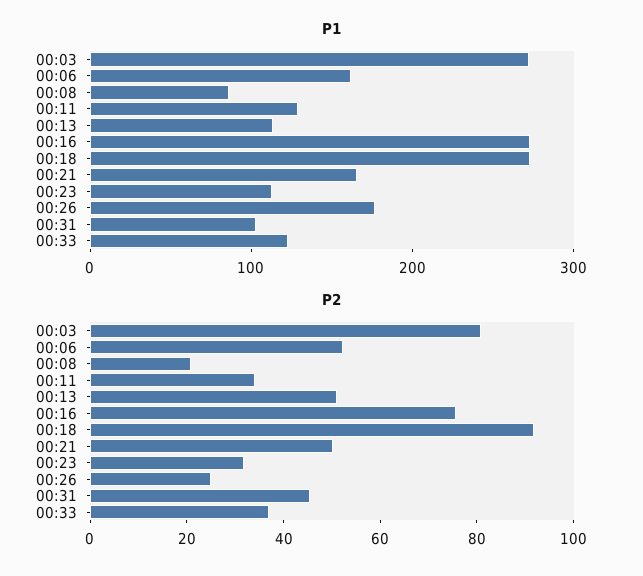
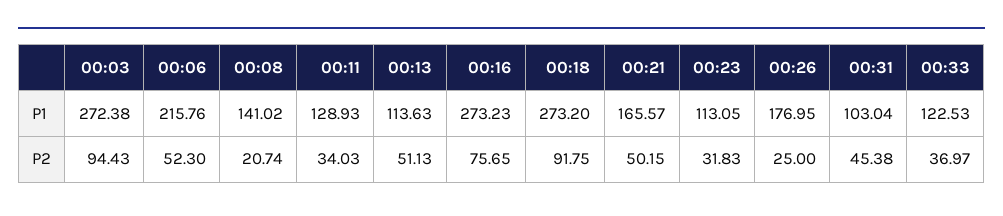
  {
    "P1": {
      "00:03": 272.38,
-     "00:06": 160,
+     "00:06": 215.76,
-     "00:08": 80,
+     "00:08": 141.02,
      "00:11": 128.93,
      "00:13": 113.63,
      "00:16": 273.23,
      "00:18": 273.2,
      "00:21": 165.57,
      "00:23": 113.05,
      "00:26": 176.95,
      "00:31": 103.04,
      "00:33": 122.53
    },
    "P2": {
-     "00:03": 80,
+     "00:03": 94.43,
      "00:06": 52.3,
      "00:08": 20.74,
      "00:11": 34.03,
      "00:13": 51.13,
      "00:16": 75.65,
      "00:18": 91.75,
      "00:21": 50.15,
      "00:23": 31.83,
      "00:26": 25,
      "00:31": 45.38,
      "00:33": 36.97
    }
  }

